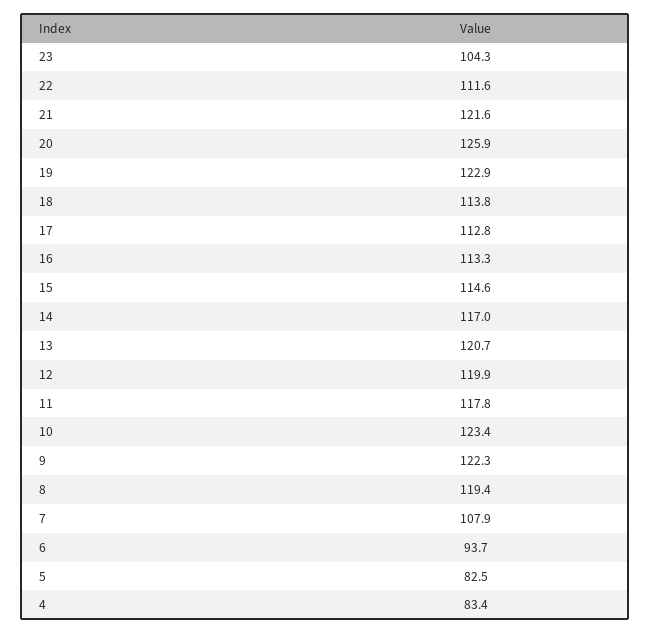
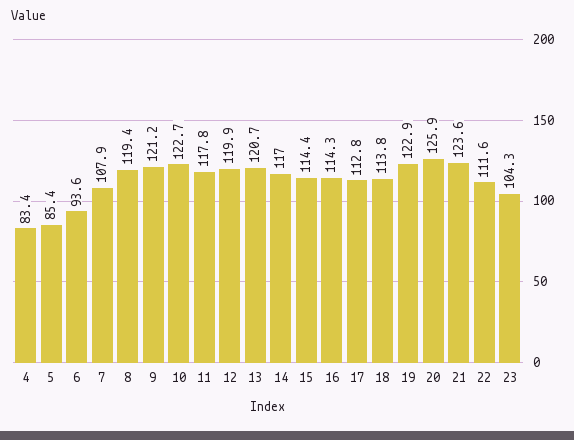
  {
    "23": 104.3,
    "22": 111.6,
-   "21": 121.6,
+   "21": 123.6,
    "20": 125.9,
    "19": 122.9,
    "18": 113.8,
    "17": 112.8,
-   "16": 113.3,
+   "16": 114.3,
-   "15": 114.6,
+   "15": 114.4,
    "14": 117,
    "13": 120.7,
    "12": 119.9,
    "11": 117.8,
-   "10": 123.4,
+   "10": 122.7,
-   "9": 122.3,
+   "9": 121.2,
    "8": 119.4,
    "7": 107.9,
-   "6": 93.7,
+   "6": 93.6,
-   "5": 82.5,
+   "5": 85.4,
    "4": 83.4
  }

